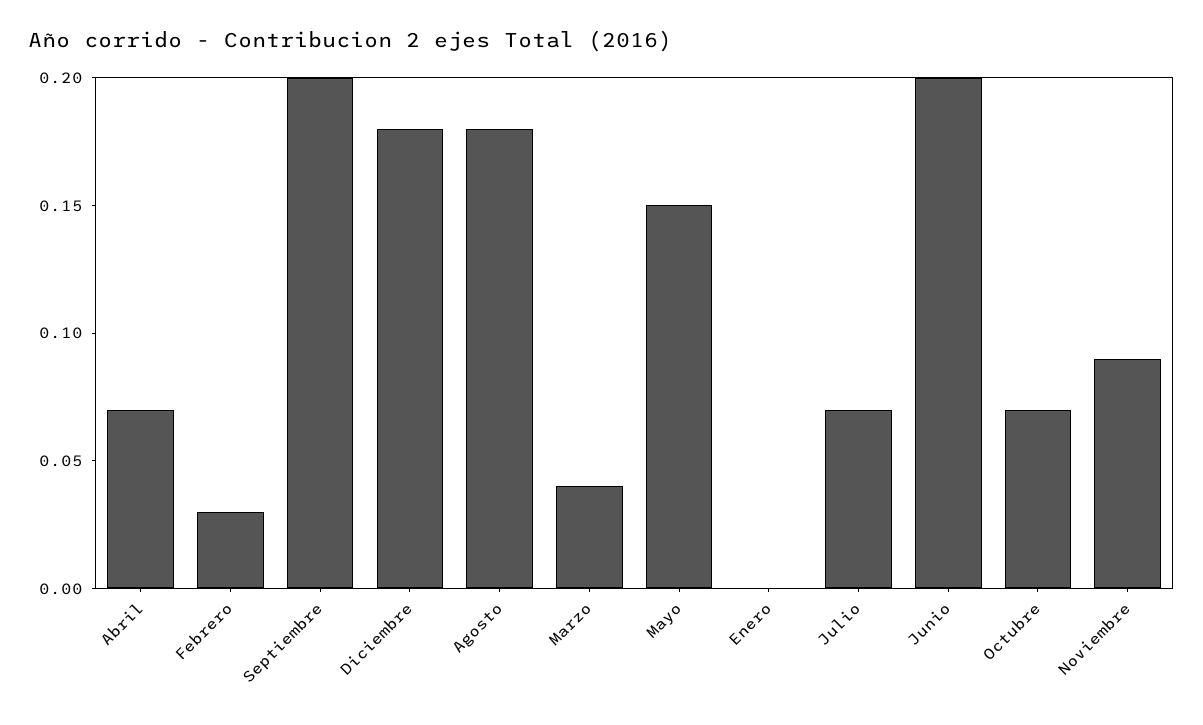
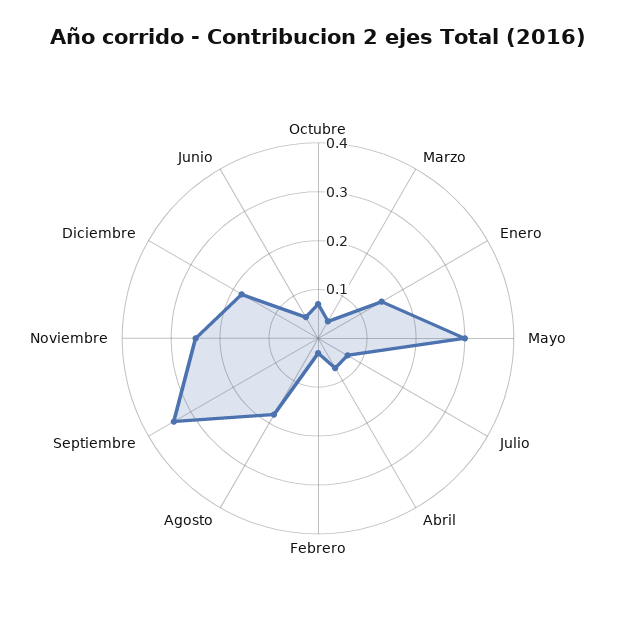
  {
    "Abril": 0.07,
    "Febrero": 0.03,
-   "Septiembre": 0.2,
+   "Septiembre": 0.35,
    "Diciembre": 0.18,
    "Agosto": 0.18,
    "Marzo": 0.04,
-   "Mayo": 0.15,
+   "Mayo": 0.3,
-   "Enero": 0,
+   "Enero": 0.15,
    "Julio": 0.07,
-   "Junio": 0.2,
+   "Junio": 0.05,
    "Octubre": 0.07,
-   "Noviembre": 0.09
+   "Noviembre": 0.25
  }

